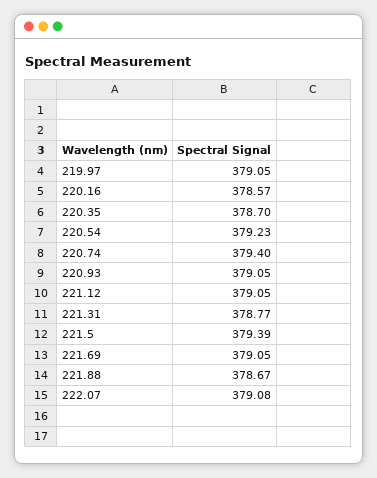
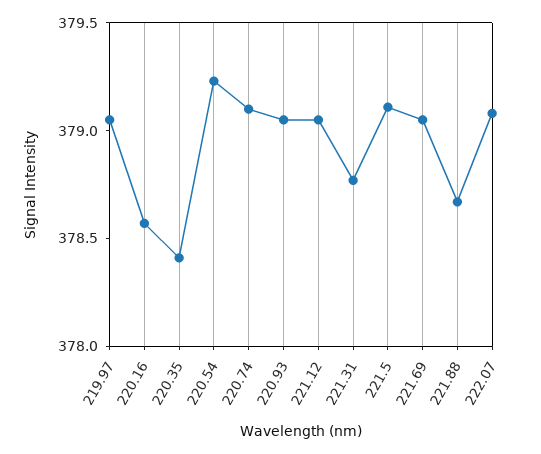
  {
    "219.97": 379.05,
    "220.16": 378.57,
-   "220.35": 378.7,
+   "220.35": 378.4,
    "220.54": 379.23,
-   "220.74": 379.4,
+   "220.74": 379.1,
    "220.93": 379.05,
    "221.12": 379.05,
    "221.31": 378.77,
-   "221.5": 379.39,
+   "221.5": 379.1,
    "221.69": 379.05,
    "221.88": 378.67,
    "222.07": 379.08
  }

